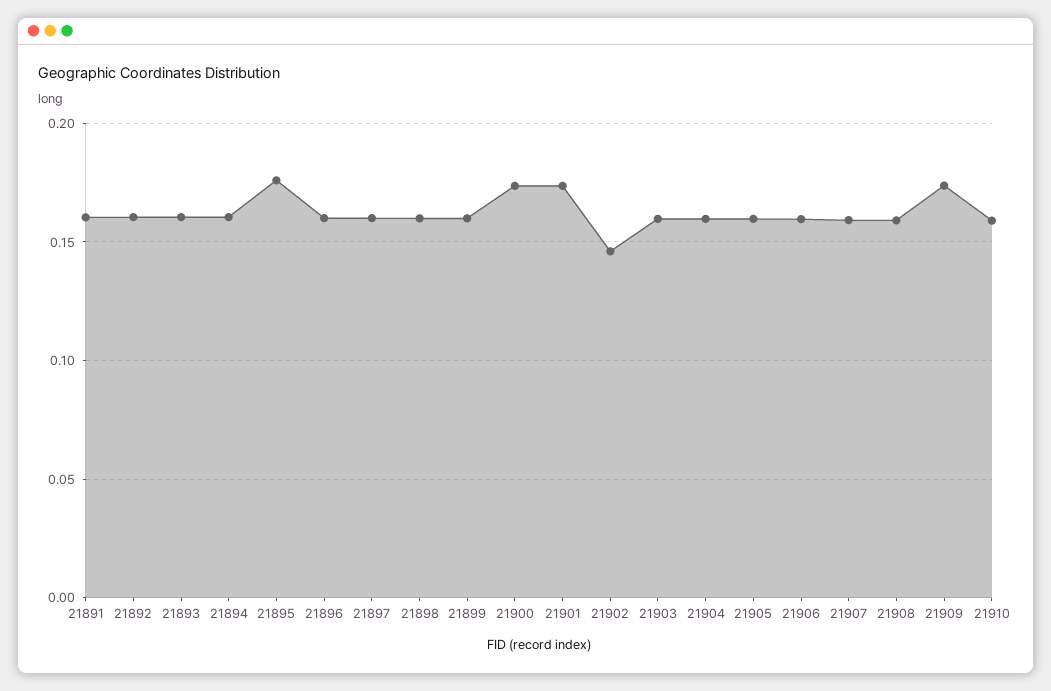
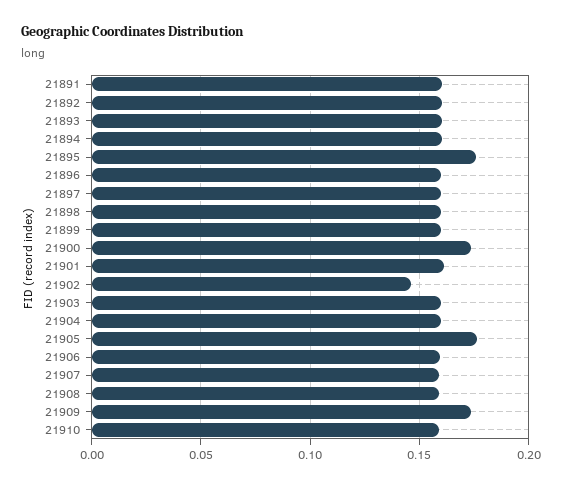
  {
    "21891": 0.16,
    "21892": 0.16,
    "21893": 0.16,
    "21894": 0.16,
    "21895": 0.175,
    "21896": 0.16,
    "21897": 0.16,
    "21898": 0.16,
    "21899": 0.16,
    "21900": 0.175,
-   "21901": 0.175,
+   "21901": 0.16,
    "21902": 0.145,
    "21903": 0.16,
    "21904": 0.16,
-   "21905": 0.16,
+   "21905": 0.175,
    "21906": 0.16,
    "21907": 0.16,
    "21908": 0.16,
    "21909": 0.175,
    "21910": 0.16
  }

